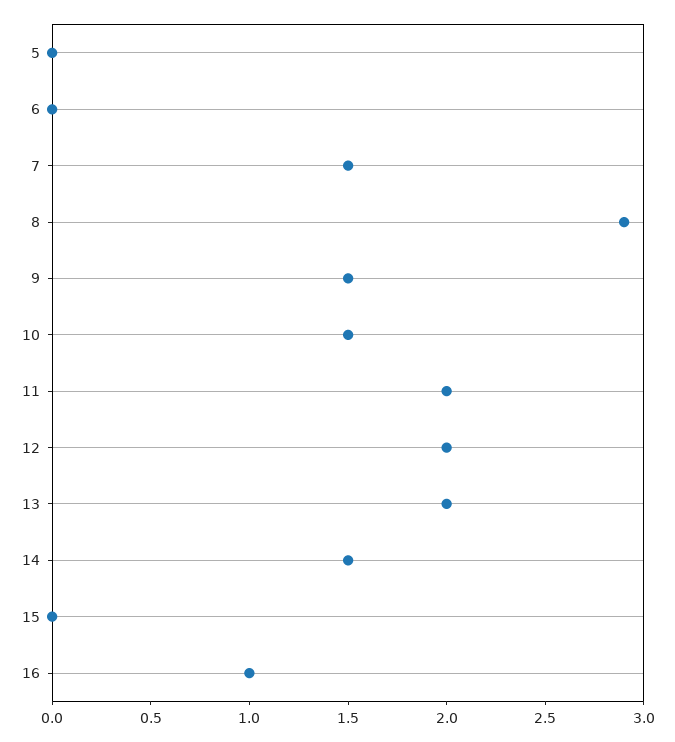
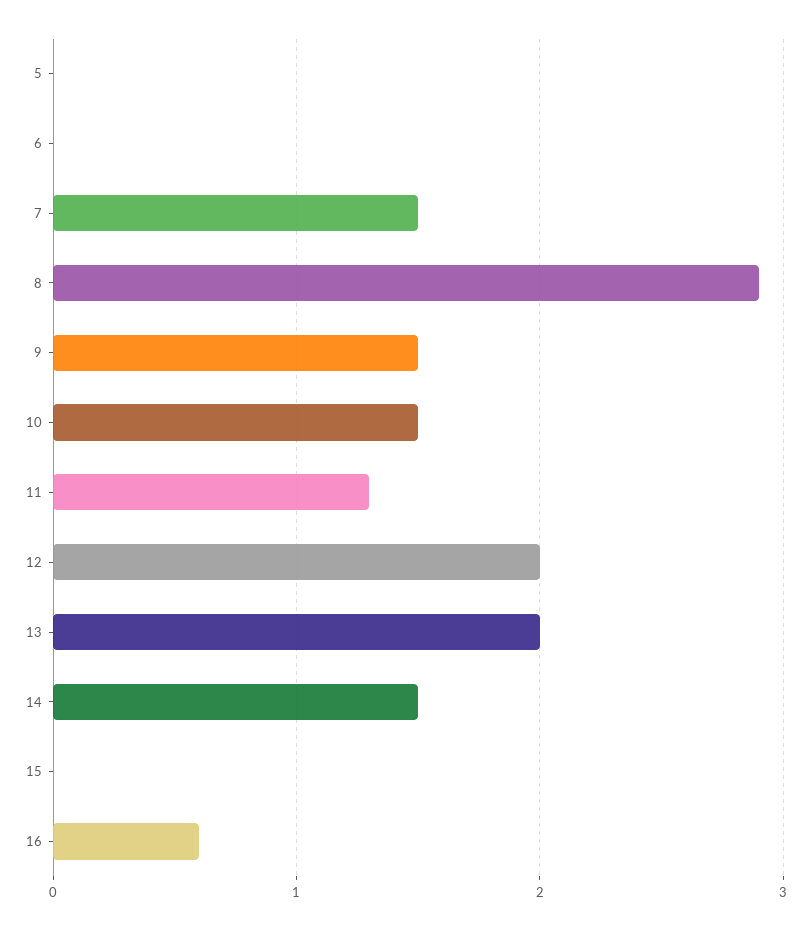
  {
    "5": 0,
    "6": 0,
    "7": 1.5,
    "8": 2.9,
    "9": 1.5,
    "10": 1.5,
-   "11": 2,
+   "11": 1.3,
    "12": 2,
    "13": 2,
    "14": 1.5,
    "15": 0,
-   "16": 1
+   "16": 0.6
  }

